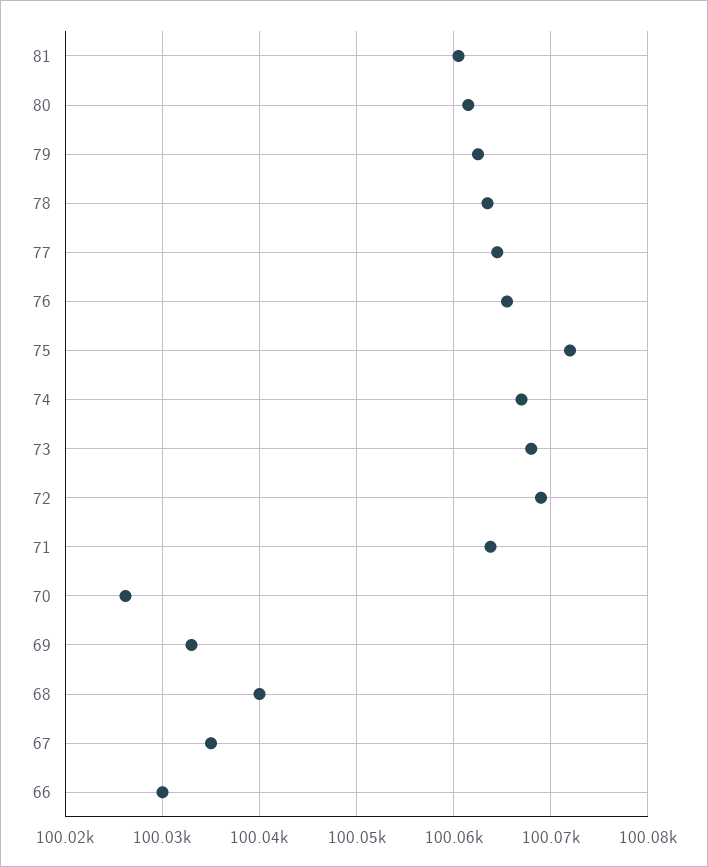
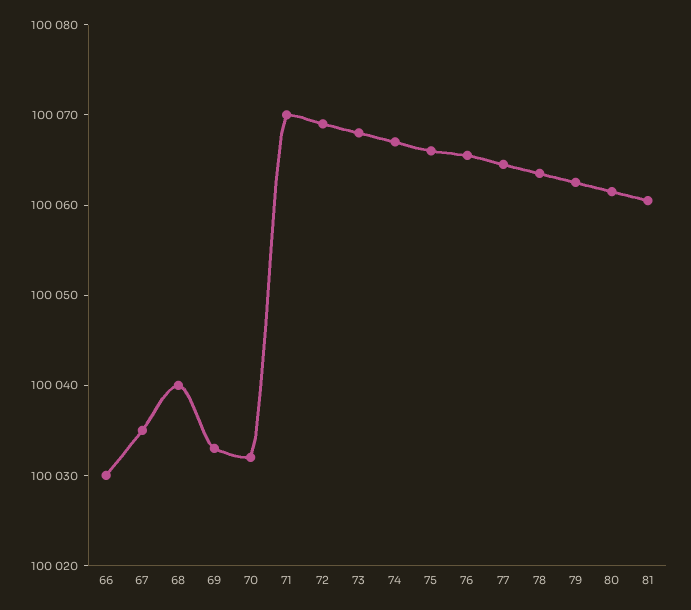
  {
    "81": 100061,
    "80": 100062,
    "79": 100063,
    "78": 100064,
    "77": 100065,
    "76": 100066,
-   "75": 100072,
+   "75": 100066,
    "74": 100067,
    "73": 100068,
    "72": 100069,
-   "71": 100064,
+   "71": 100070,
-   "70": 100026,
+   "70": 100032,
    "69": 100033,
    "68": 100040,
    "67": 100035,
    "66": 100030
  }

